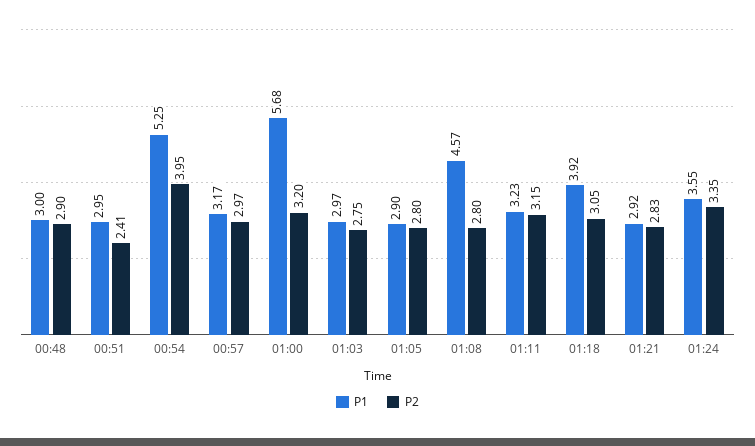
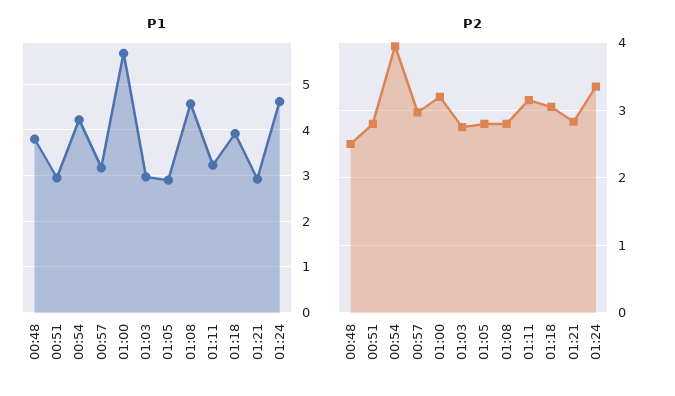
  {
    "P1": {
-     "00:48": 3,
+     "00:48": 3.8,
      "00:51": 2.95,
-     "00:54": 5.25,
+     "00:54": 4.2,
      "00:57": 3.17,
      "01:00": 5.68,
      "01:03": 2.97,
      "01:05": 2.9,
      "01:08": 4.57,
      "01:11": 3.23,
      "01:18": 3.92,
      "01:21": 2.92,
-     "01:24": 3.55
+     "01:24": 4.6
    },
    "P2": {
-     "00:48": 2.9,
+     "00:48": 2.5,
-     "00:51": 2.41,
+     "00:51": 2.8,
      "00:54": 3.95,
      "00:57": 2.97,
      "01:00": 3.2,
      "01:03": 2.75,
      "01:05": 2.8,
      "01:08": 2.8,
      "01:11": 3.15,
      "01:18": 3.05,
      "01:21": 2.83,
      "01:24": 3.35
    }
  }

